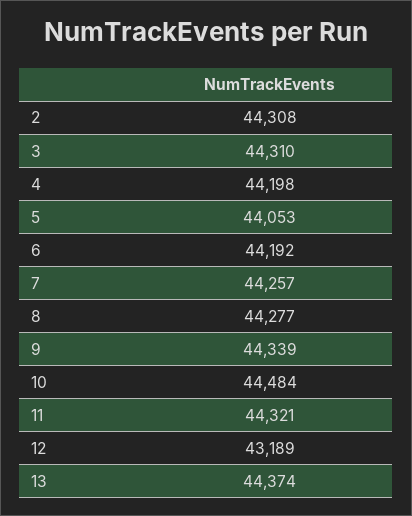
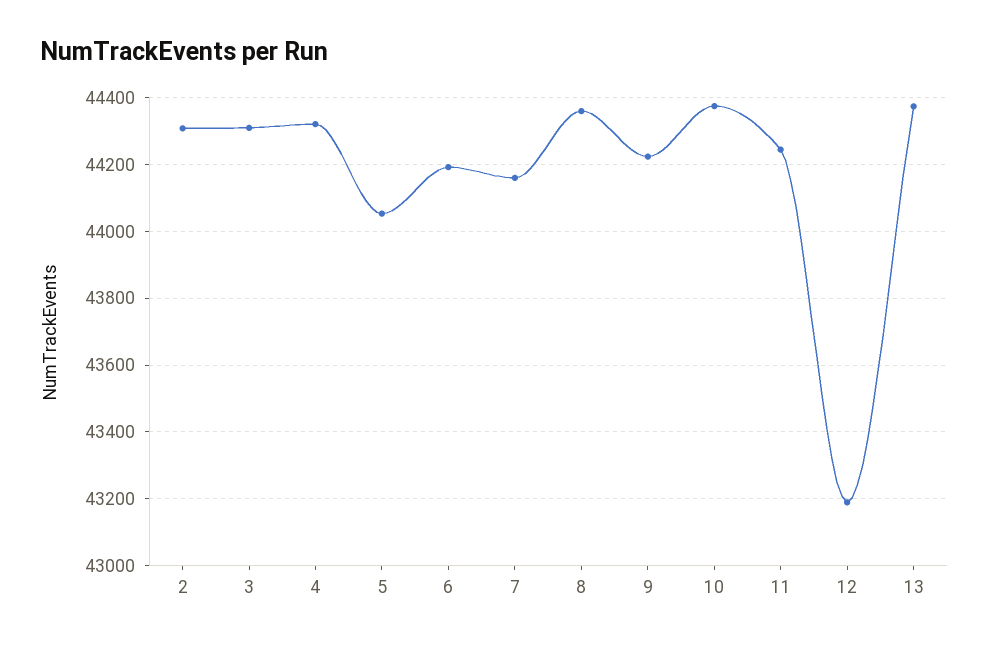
  {
    "2": 44308,
    "3": 44310,
-   "4": 44198,
+   "4": 44320,
    "5": 44053,
    "6": 44192,
-   "7": 44257,
+   "7": 44160,
-   "8": 44277,
+   "8": 44360,
-   "9": 44339,
+   "9": 44220,
-   "10": 44484,
+   "10": 44380,
-   "11": 44321,
+   "11": 44240,
    "12": 43189,
    "13": 44374
  }

